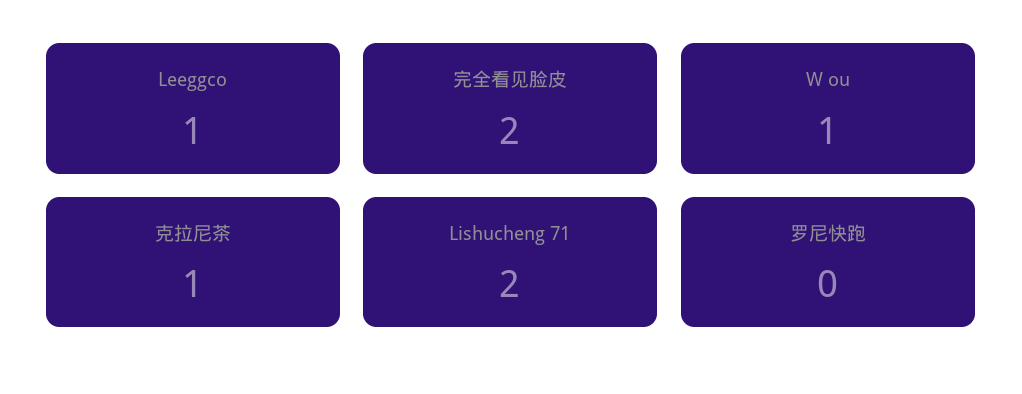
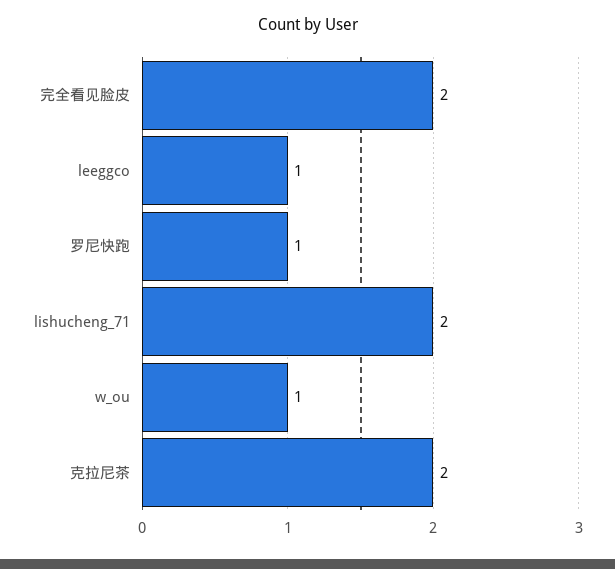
  {
    "Leeggco": 1,
    "完全看见脸皮": 2,
    "W ou": 1,
-   "克拉尼茶": 1,
+   "克拉尼茶": 2,
    "Lishucheng 71": 2,
-   "罗尼快跑": 0
+   "罗尼快跑": 1
  }

